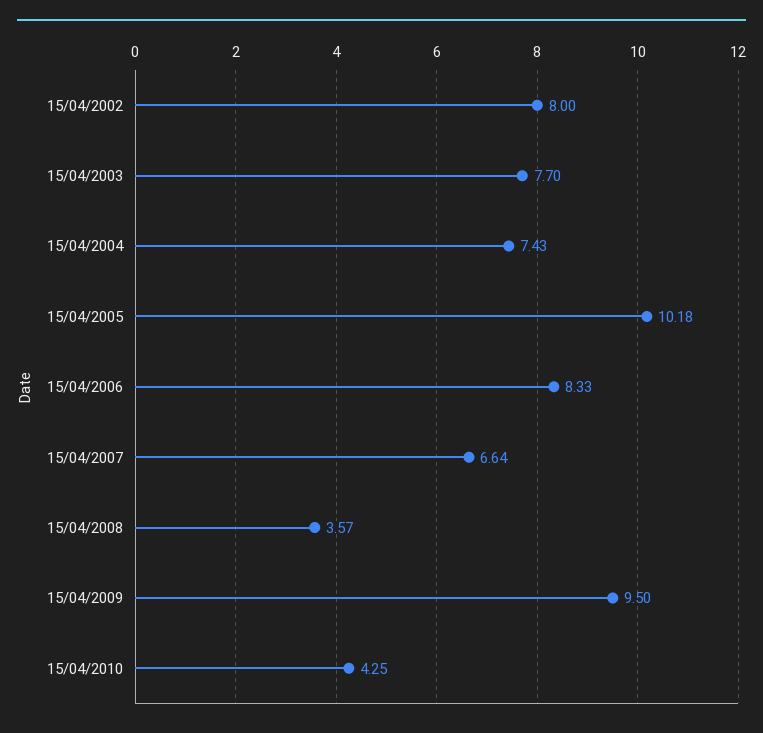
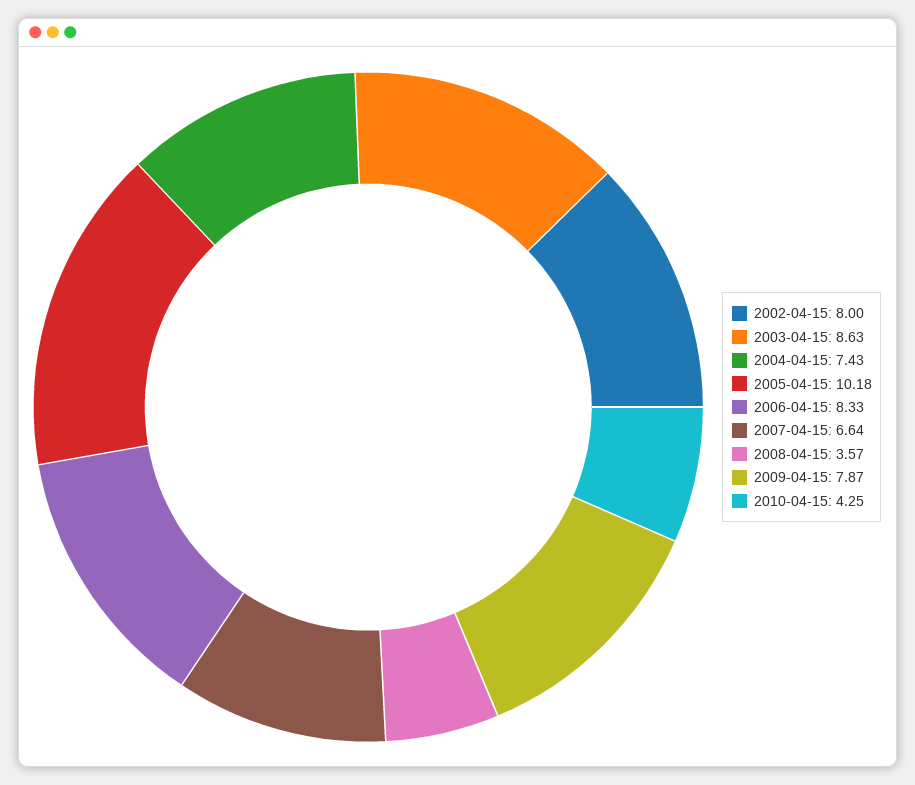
  {
    "15/04/2002": 8,
-   "15/04/2003": 7.7,
+   "15/04/2003": 8.63,
    "15/04/2004": 7.43,
    "15/04/2005": 10.18,
    "15/04/2006": 8.33,
    "15/04/2007": 6.64,
    "15/04/2008": 3.57,
-   "15/04/2009": 9.5,
+   "15/04/2009": 7.87,
    "15/04/2010": 4.25
  }

